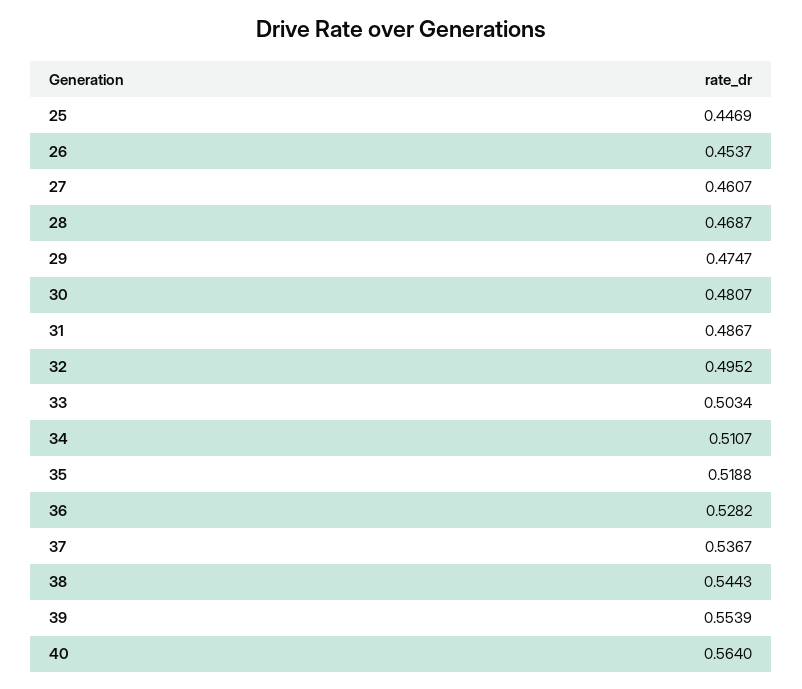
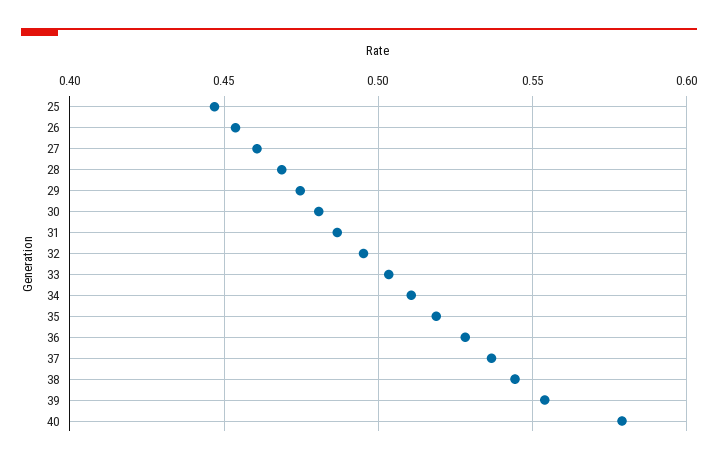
  {
    "25": 0.4469,
    "26": 0.4537,
    "27": 0.4607,
    "28": 0.4687,
    "29": 0.4747,
    "30": 0.4807,
    "31": 0.4867,
    "32": 0.4952,
    "33": 0.5034,
    "34": 0.5107,
    "35": 0.5188,
    "36": 0.5282,
    "37": 0.5367,
    "38": 0.5443,
    "39": 0.5539,
-   "40": 0.564
+   "40": 0.58
  }

